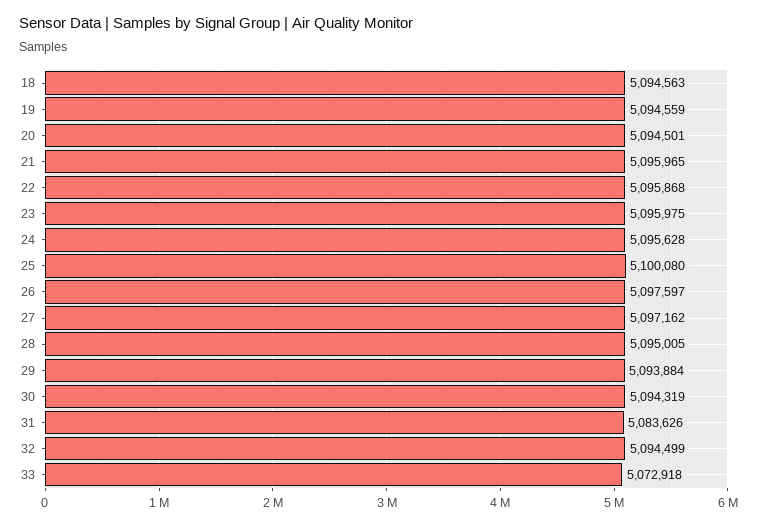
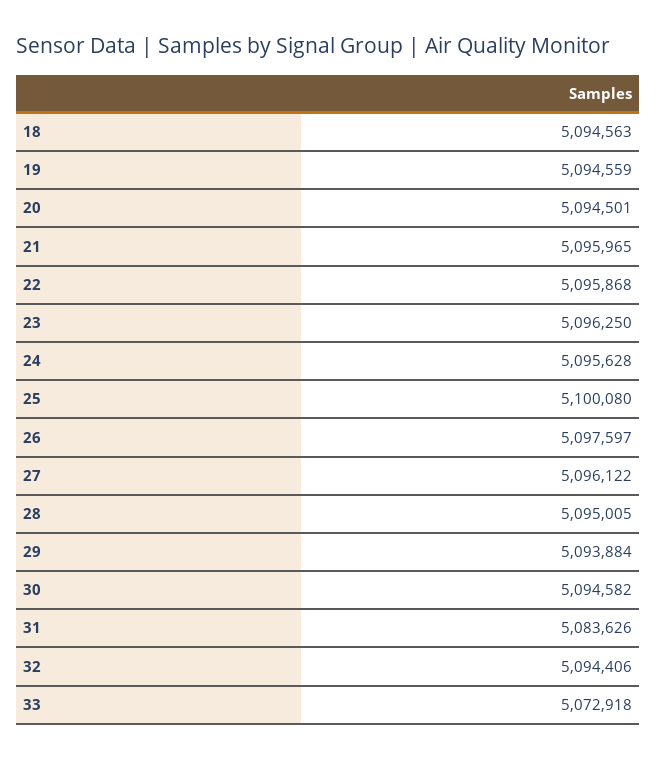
  {
    "18": 5094563,
    "19": 5094559,
    "20": 5094501,
    "21": 5095965,
    "22": 5095868,
-   "23": 5095975,
+   "23": 5096250,
    "24": 5095628,
    "25": 5100080,
    "26": 5097597,
-   "27": 5097162,
+   "27": 5096122,
    "28": 5095005,
    "29": 5093884,
-   "30": 5094319,
+   "30": 5094582,
    "31": 5083626,
-   "32": 5094499,
+   "32": 5094406,
    "33": 5072918
  }

